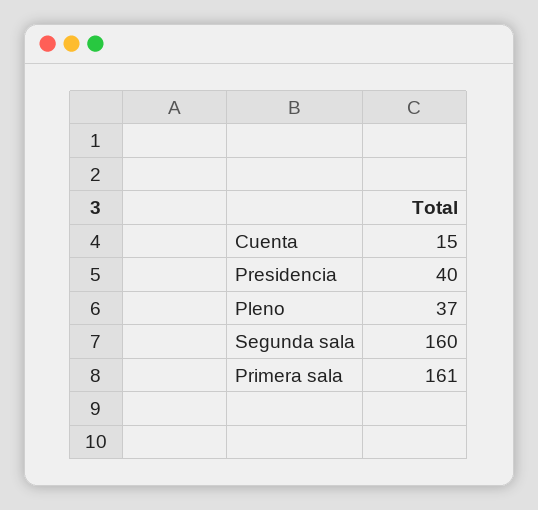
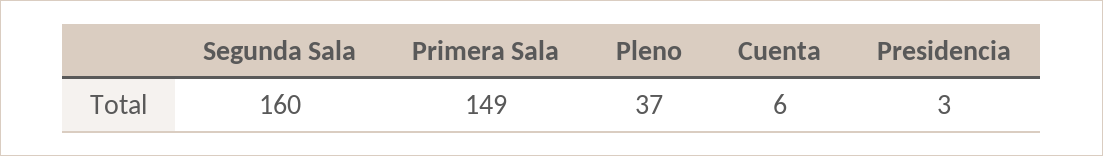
  {
-   "Cuenta": 15,
+   "Cuenta": 6,
-   "Presidencia": 40,
+   "Presidencia": 3,
    "Pleno": 37,
    "Segunda sala": 160,
-   "Primera sala": 161
+   "Primera sala": 149
  }

